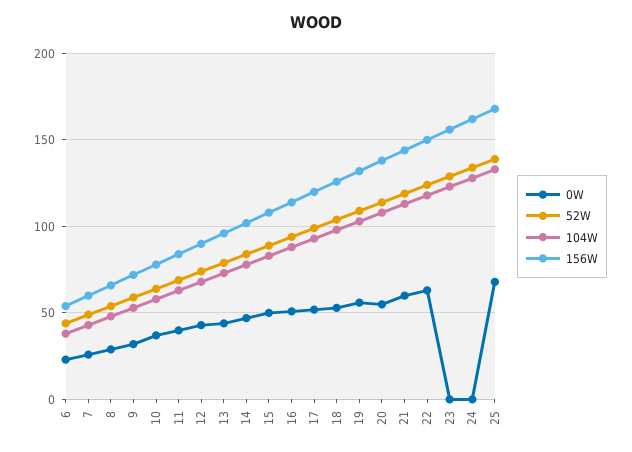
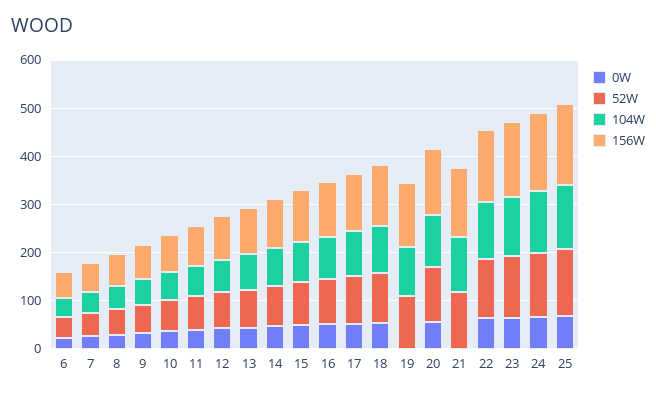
  {
    "0W": {
      "6": 25,
      "7": 25,
      "8": 30,
      "9": 30,
      "10": 35,
      "11": 40,
      "12": 45,
      "13": 45,
      "14": 45,
      "15": 50,
      "16": 50,
      "17": 50,
      "18": 55,
-     "19": 55,
+     "19": 0,
      "20": 55,
-     "21": 60,
+     "21": 0,
      "22": 65,
-     "23": 0,
+     "23": 60,
-     "24": 0,
+     "24": 60,
      "25": 70
    },
    "52W": {
      "6": 45,
      "7": 50,
      "8": 55,
      "9": 60,
      "10": 65,
      "11": 70,
      "12": 75,
      "13": 80,
      "14": 85,
      "15": 90,
      "16": 95,
      "17": 100,
      "18": 105,
      "19": 110,
      "20": 115,
      "21": 120,
      "22": 125,
      "23": 130,
      "24": 135,
      "25": 140
    },
    "104W": {
      "6": 40,
      "7": 45,
      "8": 50,
      "9": 55,
      "10": 60,
      "11": 65,
      "12": 70,
      "13": 75,
      "14": 80,
      "15": 85,
      "16": 90,
      "17": 95,
      "18": 100,
      "19": 105,
      "20": 110,
      "21": 115,
      "22": 120,
      "23": 125,
      "24": 130,
      "25": 135
    },
    "156W": {
      "6": 55,
      "7": 60,
      "8": 65,
      "9": 70,
      "10": 80,
      "11": 85,
      "12": 90,
      "13": 95,
      "14": 100,
      "15": 110,
      "16": 115,
      "17": 120,
      "18": 125,
      "19": 130,
      "20": 140,
      "21": 145,
      "22": 150,
      "23": 155,
      "24": 160,
      "25": 170
    }
  }

